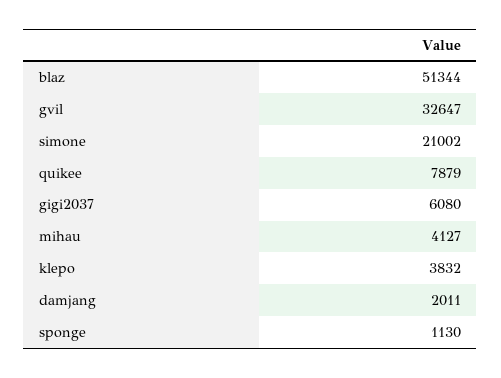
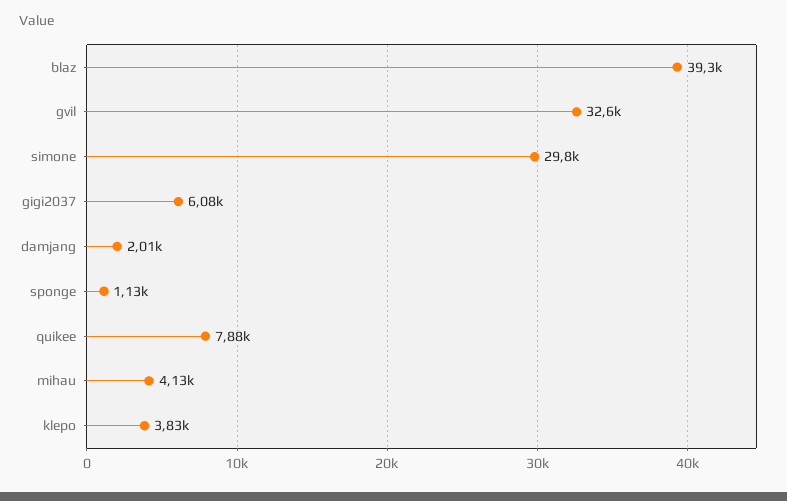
  {
-   "blaz": 51344,
+   "blaz": 39300,
    "gvil": 32647,
-   "simone": 21002,
+   "simone": 29800,
    "quikee": 7879,
    "gigi2037": 6080,
    "mihau": 4127,
    "klepo": 3832,
    "damjang": 2011,
    "sponge": 1130
  }

